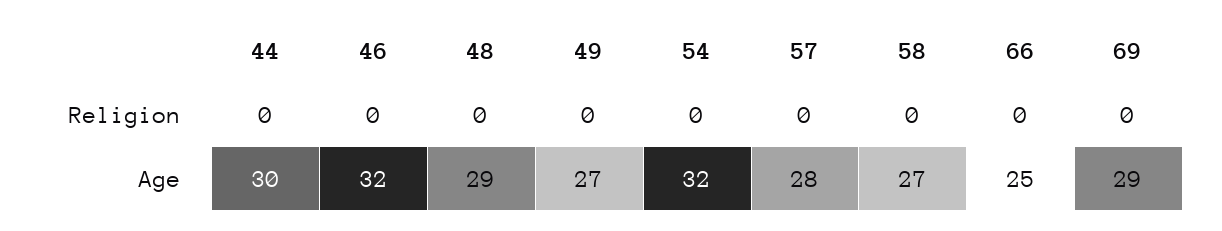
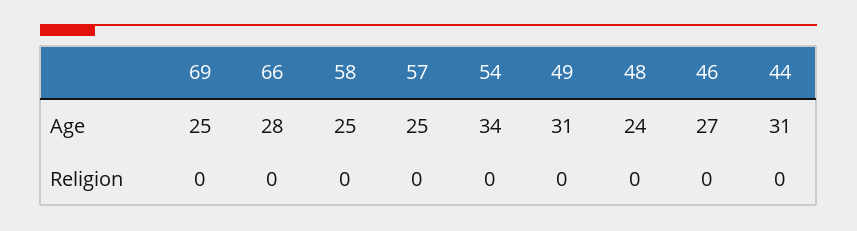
  {
    "44": {
      "Religion": 0,
-     "Age": 30
+     "Age": 31
    },
    "46": {
      "Religion": 0,
-     "Age": 32
+     "Age": 27
    },
    "48": {
      "Religion": 0,
-     "Age": 29
+     "Age": 24
    },
    "49": {
      "Religion": 0,
-     "Age": 27
+     "Age": 31
    },
    "54": {
      "Religion": 0,
-     "Age": 32
+     "Age": 34
    },
    "57": {
      "Religion": 0,
-     "Age": 28
+     "Age": 25
    },
    "58": {
      "Religion": 0,
-     "Age": 27
+     "Age": 25
    },
    "66": {
      "Religion": 0,
-     "Age": 25
+     "Age": 28
    },
    "69": {
      "Religion": 0,
-     "Age": 29
+     "Age": 25
    }
  }

